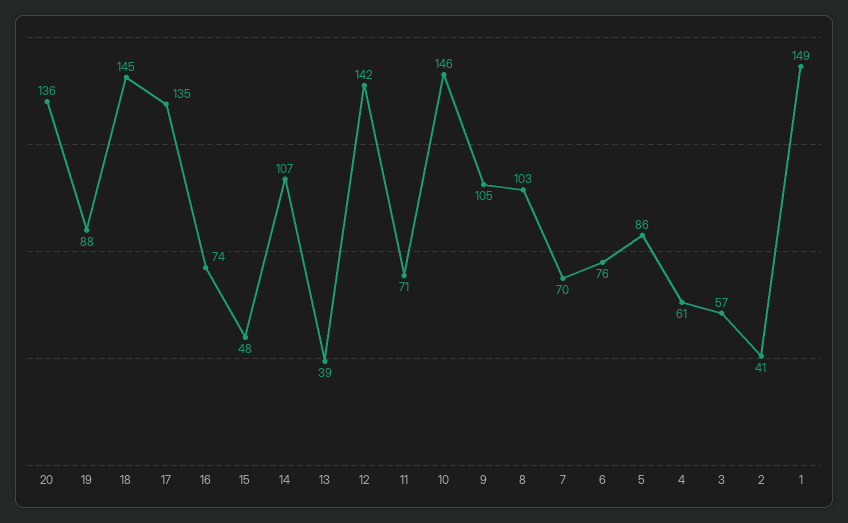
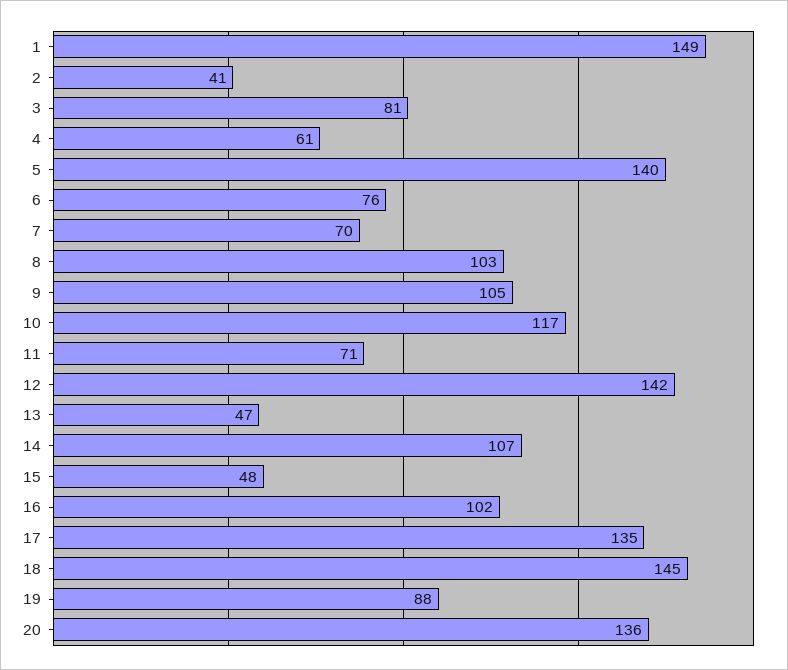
  {
    "20": 136,
    "19": 88,
    "18": 145,
    "17": 135,
-   "16": 74,
+   "16": 102,
    "15": 48,
    "14": 107,
-   "13": 39,
+   "13": 47,
    "12": 142,
    "11": 71,
-   "10": 146,
+   "10": 117,
    "9": 105,
    "8": 103,
    "7": 70,
    "6": 76,
-   "5": 86,
+   "5": 140,
    "4": 61,
-   "3": 57,
+   "3": 81,
    "2": 41,
    "1": 149
  }

